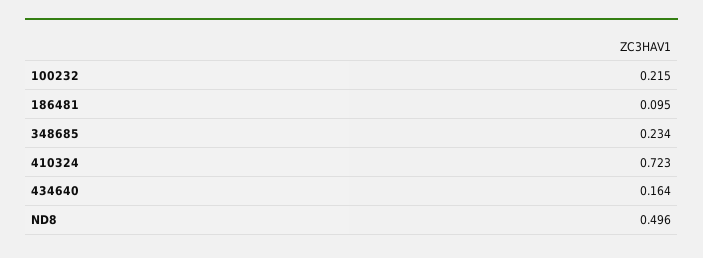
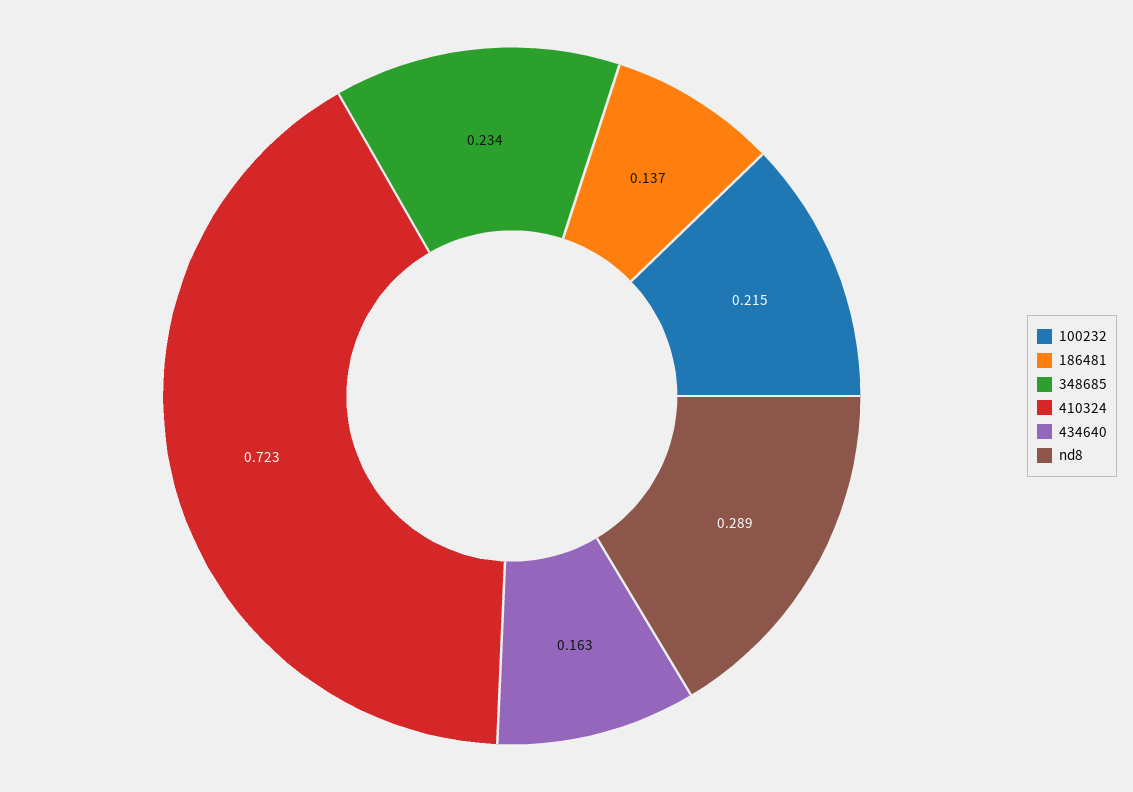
  {
    "100232": 0.215,
-   "186481": 0.095,
+   "186481": 0.137,
    "348685": 0.234,
    "410324": 0.723,
-   "434640": 0.164,
+   "434640": 0.163,
-   "ND8": 0.496
+   "ND8": 0.289
  }

